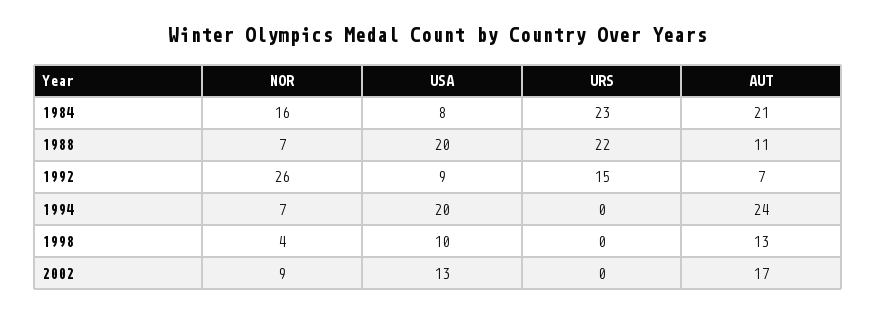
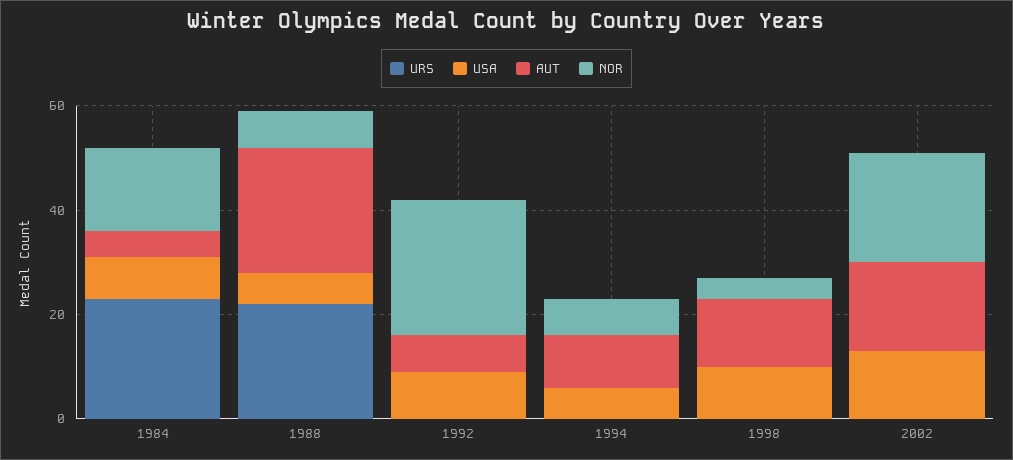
  {
    "NOR": {
      "1984": 16,
      "1988": 7,
      "1992": 26,
      "1994": 7,
      "1998": 4,
-     "2002": 9
+     "2002": 20
    },
    "USA": {
      "1984": 8,
-     "1988": 20,
+     "1988": 5,
      "1992": 9,
-     "1994": 20,
+     "1994": 5,
      "1998": 10,
      "2002": 13
    },
    "URS": {
      "1984": 23,
      "1988": 22,
-     "1992": 15,
+     "1992": 0,
      "1994": 0,
      "1998": 0,
      "2002": 0
    },
    "AUT": {
-     "1984": 21,
+     "1984": 5,
-     "1988": 11,
+     "1988": 25,
      "1992": 7,
-     "1994": 24,
+     "1994": 10,
      "1998": 13,
      "2002": 17
    }
  }

